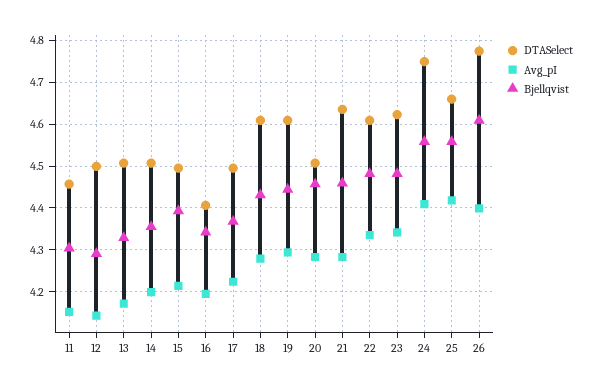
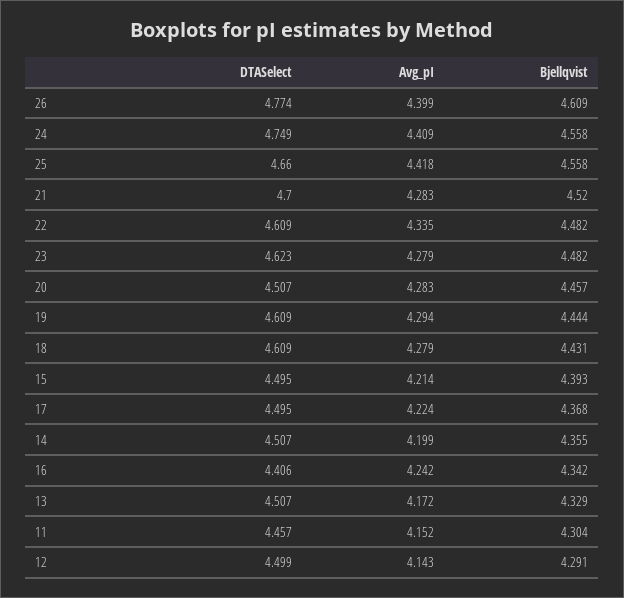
  {
    "DTASelect": {
      "11": 4.457,
      "12": 4.499,
      "13": 4.507,
      "14": 4.507,
      "15": 4.495,
      "16": 4.406,
      "17": 4.495,
      "18": 4.609,
      "19": 4.609,
      "20": 4.507,
-     "21": 4.64,
+     "21": 4.7,
      "22": 4.609,
      "23": 4.623,
      "24": 4.749,
      "25": 4.66,
      "26": 4.774
    },
    "Avg_pI": {
      "11": 4.152,
      "12": 4.143,
      "13": 4.172,
      "14": 4.199,
      "15": 4.214,
-     "16": 4.2,
+     "16": 4.242,
      "17": 4.224,
      "18": 4.279,
      "19": 4.294,
      "20": 4.283,
      "21": 4.283,
      "22": 4.335,
-     "23": 4.34,
+     "23": 4.279,
      "24": 4.409,
      "25": 4.418,
      "26": 4.399
    },
    "Bjellqvist": {
      "11": 4.304,
      "12": 4.291,
      "13": 4.329,
      "14": 4.355,
      "15": 4.393,
      "16": 4.342,
      "17": 4.368,
      "18": 4.431,
      "19": 4.444,
      "20": 4.457,
-     "21": 4.46,
+     "21": 4.52,
      "22": 4.482,
      "23": 4.482,
      "24": 4.558,
      "25": 4.558,
      "26": 4.609
    }
  }

